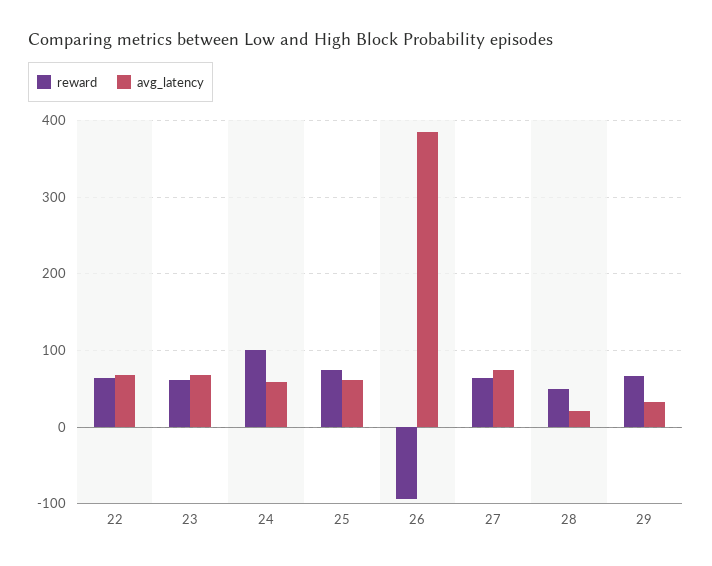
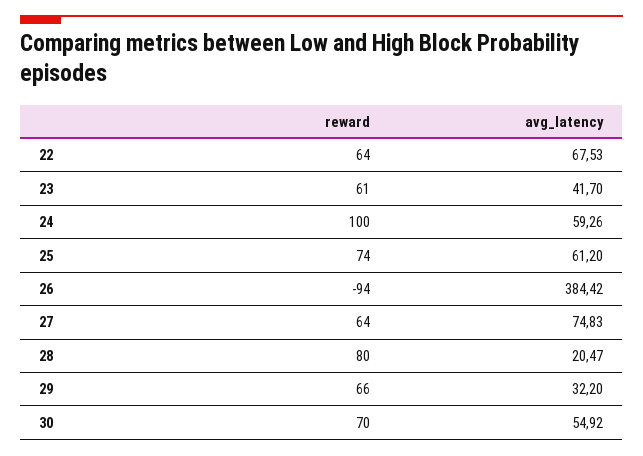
  {
    "reward": {
      "22": 64,
      "23": 61,
      "24": 100,
      "25": 74,
      "26": -94,
      "27": 64,
-     "28": 50,
+     "28": 80,
-     "29": 66
+     "29": 66,
+     "30": 70
    },
    "avg_latency": {
      "22": 67.53,
-     "23": 70,
+     "23": 41.7,
      "24": 59.26,
      "25": 61.2,
      "26": 384.42,
      "27": 74.83,
      "28": 20.47,
-     "29": 32.2
+     "29": 32.2,
+     "30": 54.92
    }
  }

